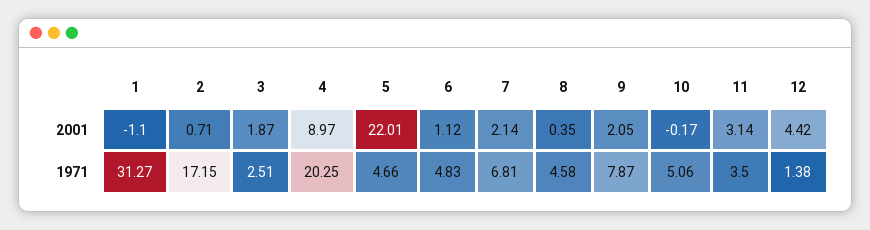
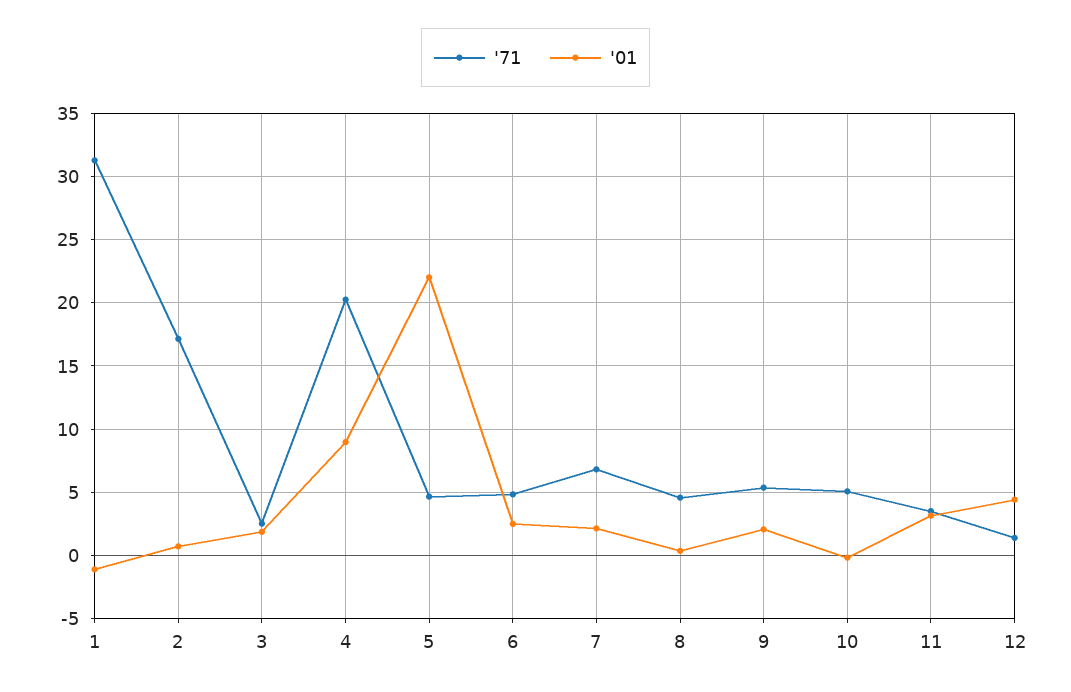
  {
    "2001": {
      "1": -1.1,
      "2": 0.71,
      "3": 1.87,
      "4": 8.97,
      "5": 22.01,
-     "6": 1.12,
+     "6": 2.5,
      "7": 2.14,
      "8": 0.35,
      "9": 2.05,
      "10": -0.17,
      "11": 3.14,
      "12": 4.42
    },
    "1971": {
      "1": 31.27,
      "2": 17.15,
      "3": 2.51,
      "4": 20.25,
      "5": 4.66,
      "6": 4.83,
      "7": 6.81,
      "8": 4.58,
-     "9": 7.87,
+     "9": 5.5,
      "10": 5.06,
      "11": 3.5,
      "12": 1.38
    }
  }

